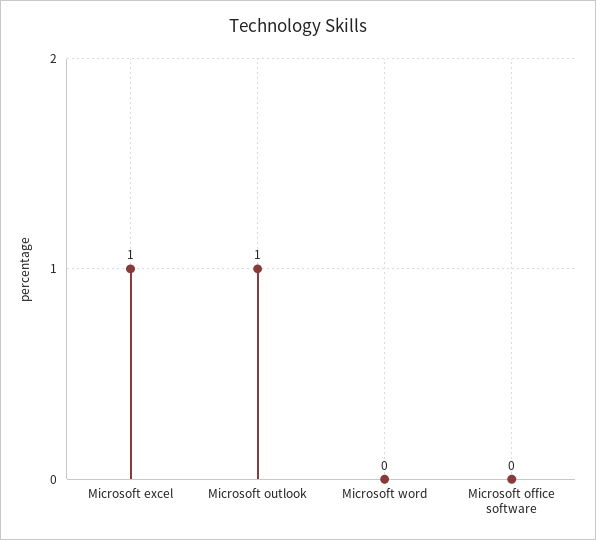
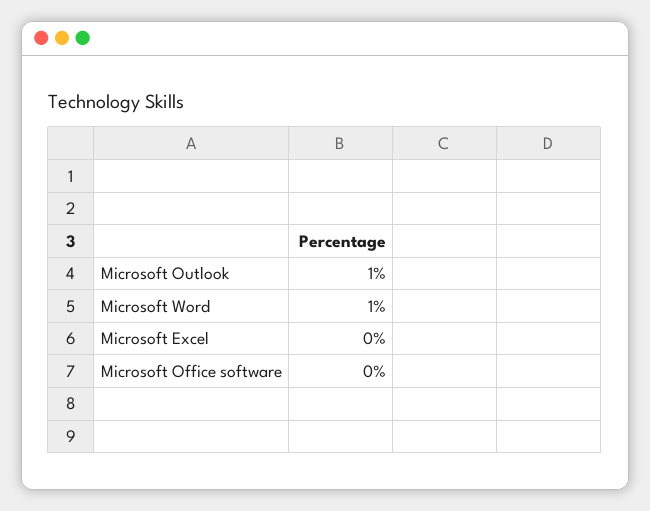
  {
-   "Microsoft excel": 1,
+   "Microsoft excel": 0,
    "Microsoft outlook": 1,
-   "Microsoft word": 0,
+   "Microsoft word": 1,
    "Microsoft office software": 0
  }

